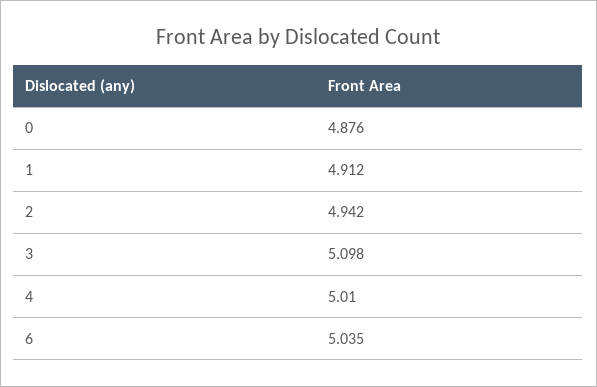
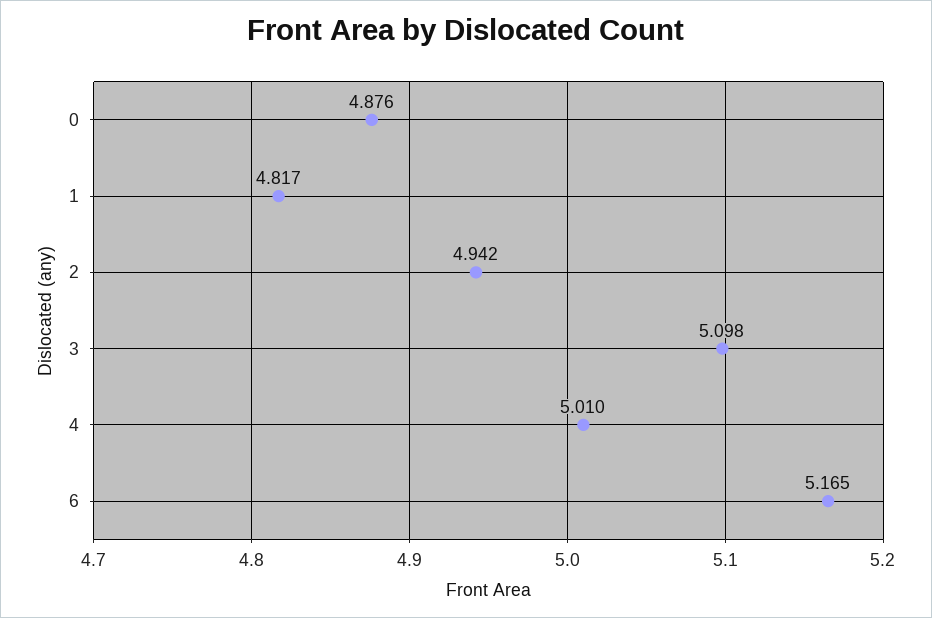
  {
    "0": 4.876,
-   "1": 4.912,
+   "1": 4.817,
    "2": 4.942,
    "3": 5.098,
    "4": 5.01,
-   "6": 5.035
+   "6": 5.165
  }

